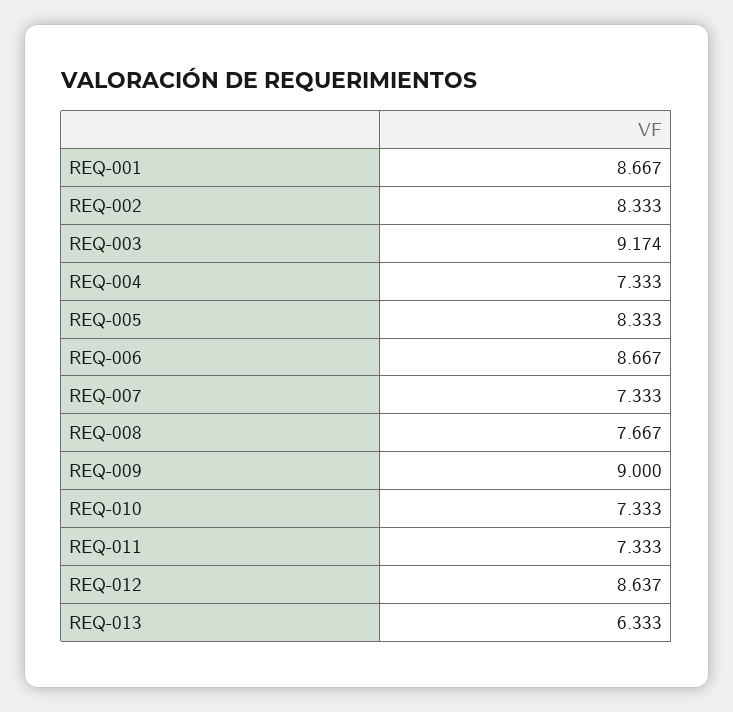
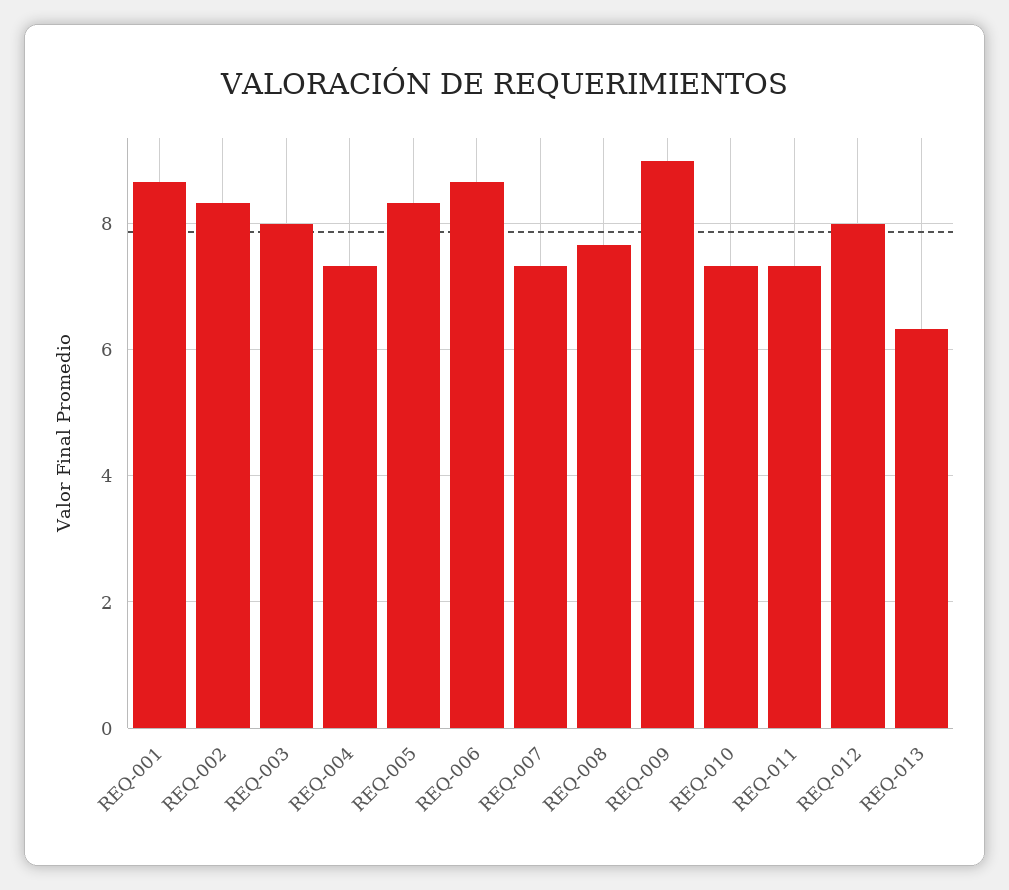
  {
    "REQ-001": 8.667,
    "REQ-002": 8.333,
-   "REQ-003": 9.174,
+   "REQ-003": 8,
    "REQ-004": 7.333,
    "REQ-005": 8.333,
    "REQ-006": 8.667,
    "REQ-007": 7.333,
    "REQ-008": 7.667,
    "REQ-009": 9,
    "REQ-010": 7.333,
    "REQ-011": 7.333,
-   "REQ-012": 8.637,
+   "REQ-012": 8,
    "REQ-013": 6.333
  }

